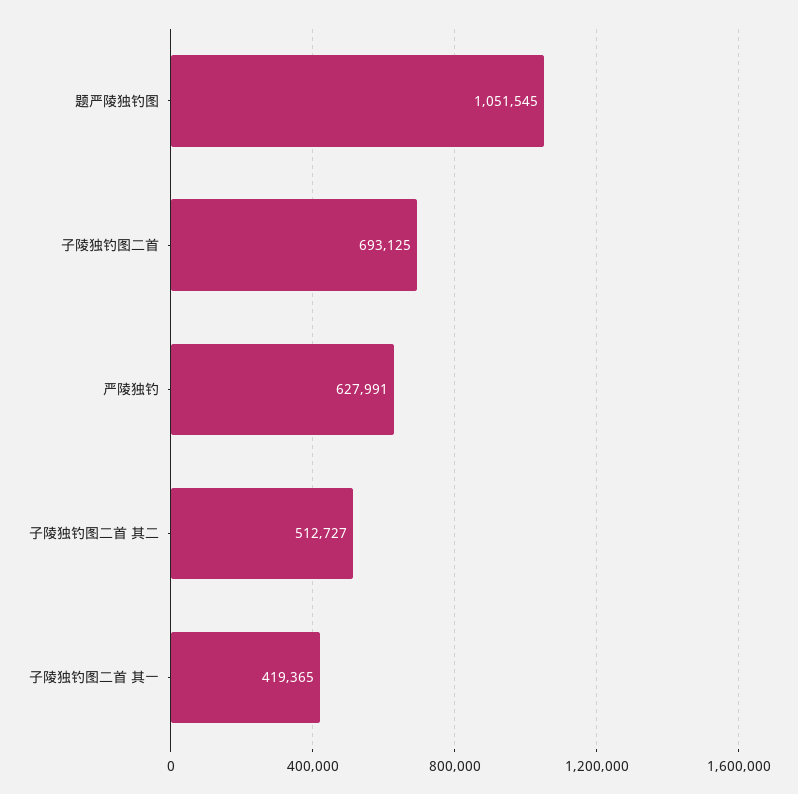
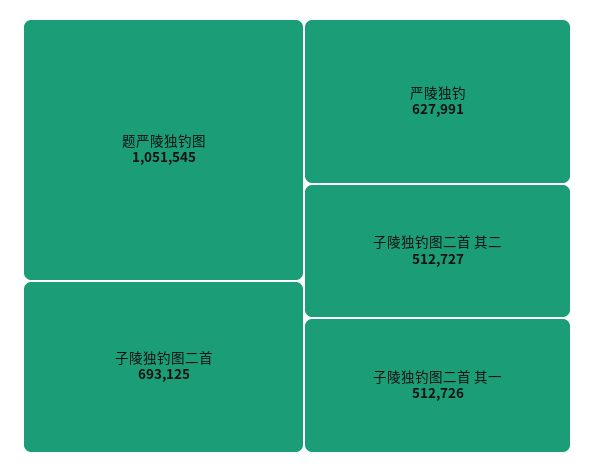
  {
    "题严陵独钓图": 1051545,
    "子陵独钓图二首": 693125,
    "严陵独钓": 627991,
    "子陵独钓图二首 其二": 512727,
-   "子陵独钓图二首 其一": 419365
+   "子陵独钓图二首 其一": 512726
  }

